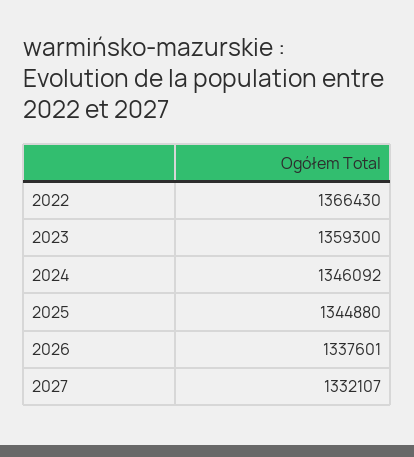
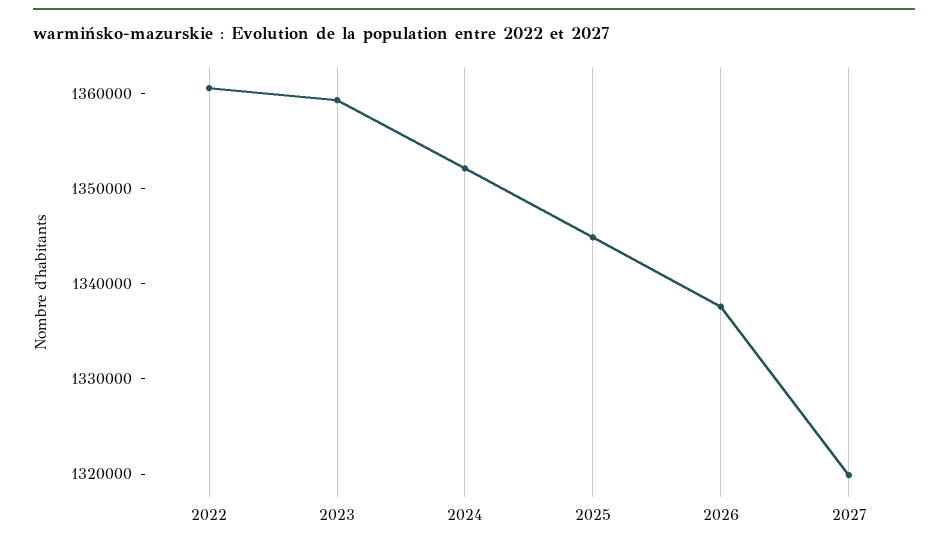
  {
-   "2022": 1366430,
+   "2022": 1360000,
    "2023": 1359300,
-   "2024": 1346092,
+   "2024": 1352000,
    "2025": 1344880,
    "2026": 1337601,
-   "2027": 1332107
+   "2027": 1320000
  }

